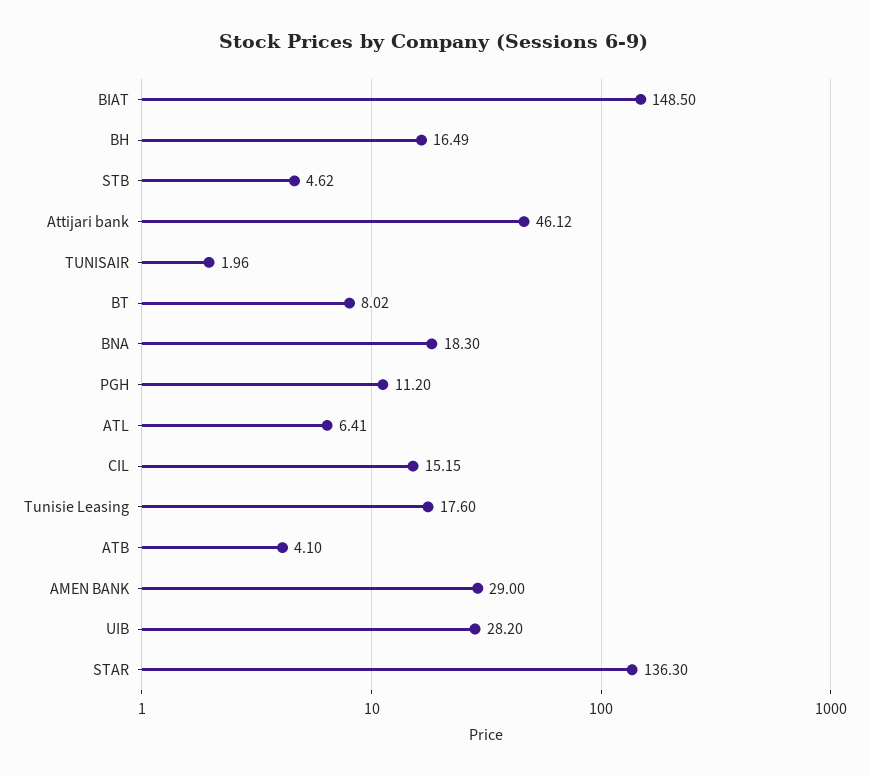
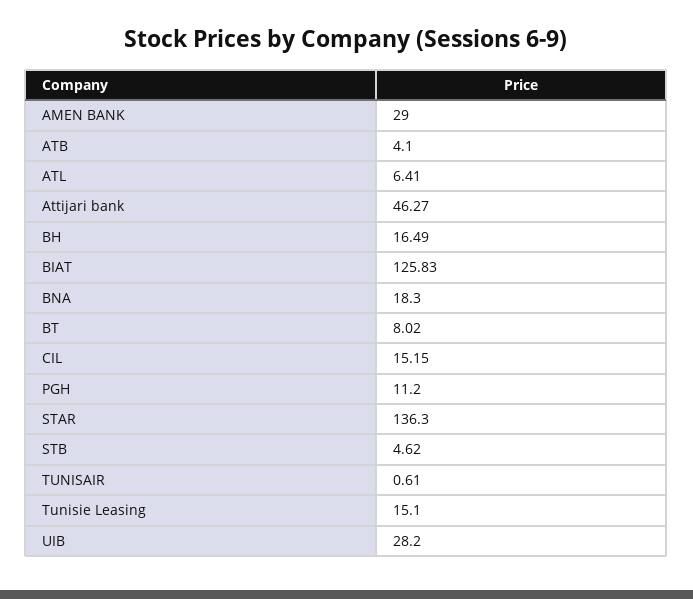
  {
-   "BIAT": 148.5,
+   "BIAT": 125.83,
    "BH": 16.49,
    "STB": 4.62,
-   "Attijari bank": 46.12,
+   "Attijari bank": 46.27,
-   "TUNISAIR": 1.96,
+   "TUNISAIR": 0.61,
    "BT": 8.02,
    "BNA": 18.3,
    "PGH": 11.2,
    "ATL": 6.41,
    "CIL": 15.15,
-   "Tunisie Leasing": 17.6,
+   "Tunisie Leasing": 15.1,
    "ATB": 4.1,
    "AMEN BANK": 29,
    "UIB": 28.2,
    "STAR": 136.3
  }

